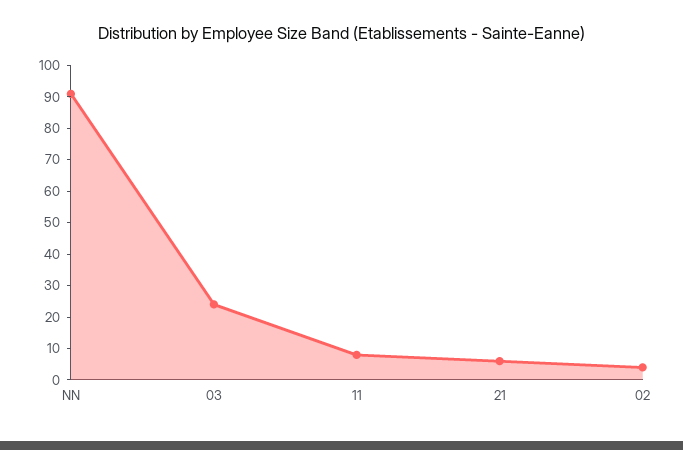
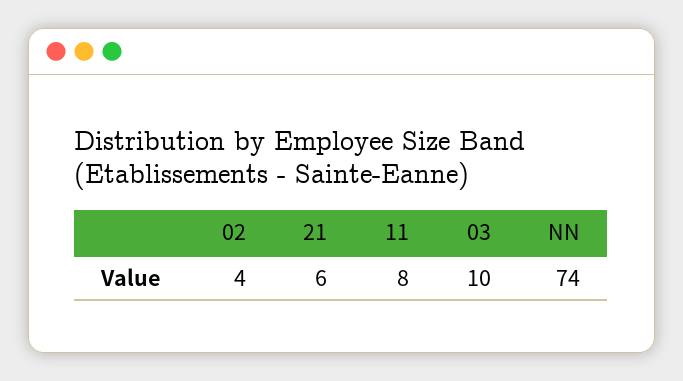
  {
-   "NN": 90,
+   "NN": 74,
-   "03": 25,
+   "03": 10,
    "11": 8,
    "21": 6,
    "02": 4
  }

